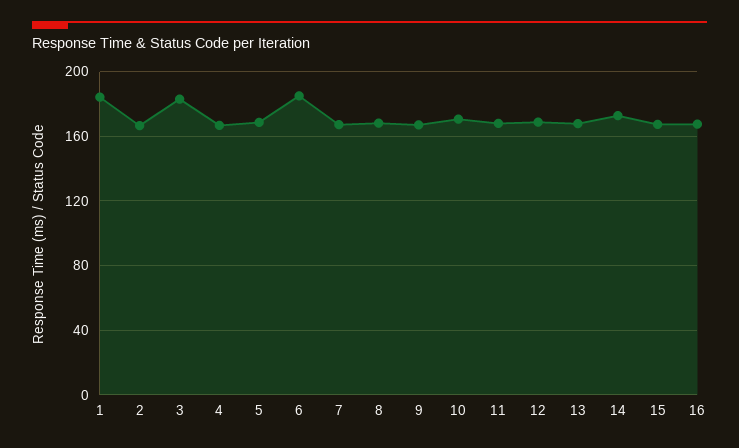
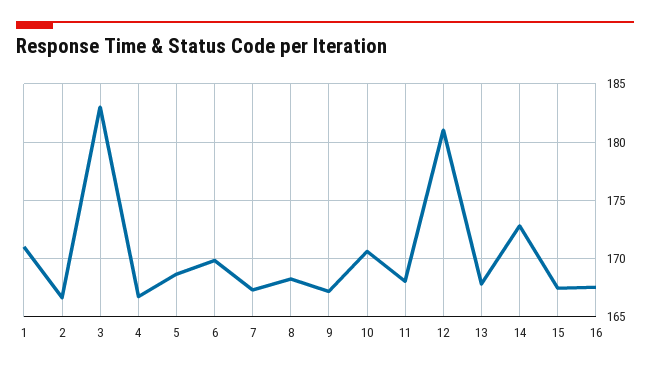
  {
-   "1": 185,
+   "1": 171,
    "2": 167,
    "3": 183,
    "4": 167,
    "5": 169,
-   "6": 185,
+   "6": 170,
    "7": 167,
    "8": 168,
    "9": 167,
    "10": 171,
    "11": 168,
-   "12": 170,
+   "12": 181,
    "13": 168,
    "14": 173,
    "15": 167,
    "16": 168
  }

